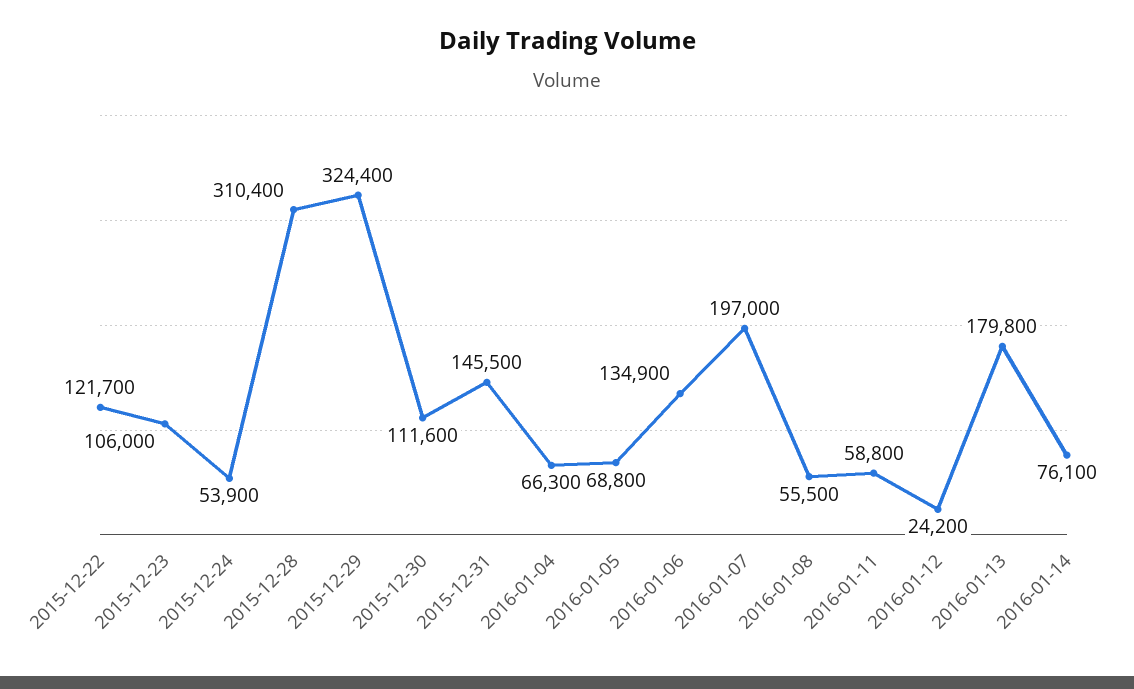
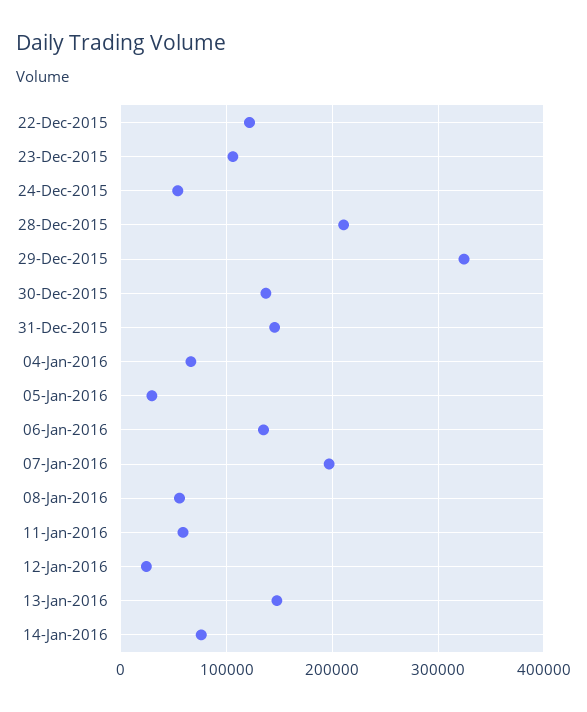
  {
    "2015-12-22": 121700,
    "2015-12-23": 106000,
    "2015-12-24": 53900,
-   "2015-12-28": 310400,
+   "2015-12-28": 210000,
    "2015-12-29": 324400,
-   "2015-12-30": 111600,
+   "2015-12-30": 140000,
    "2015-12-31": 145500,
    "2016-01-04": 66300,
-   "2016-01-05": 68800,
+   "2016-01-05": 30000,
    "2016-01-06": 134900,
    "2016-01-07": 197000,
    "2016-01-08": 55500,
    "2016-01-11": 58800,
    "2016-01-12": 24200,
-   "2016-01-13": 179800,
+   "2016-01-13": 150000,
    "2016-01-14": 76100
  }

